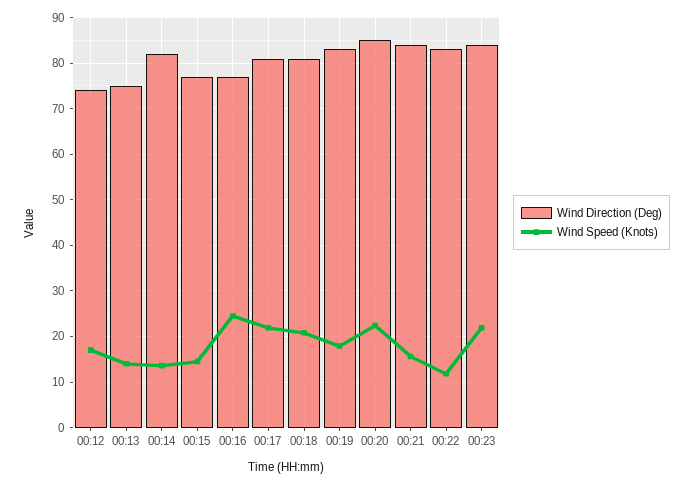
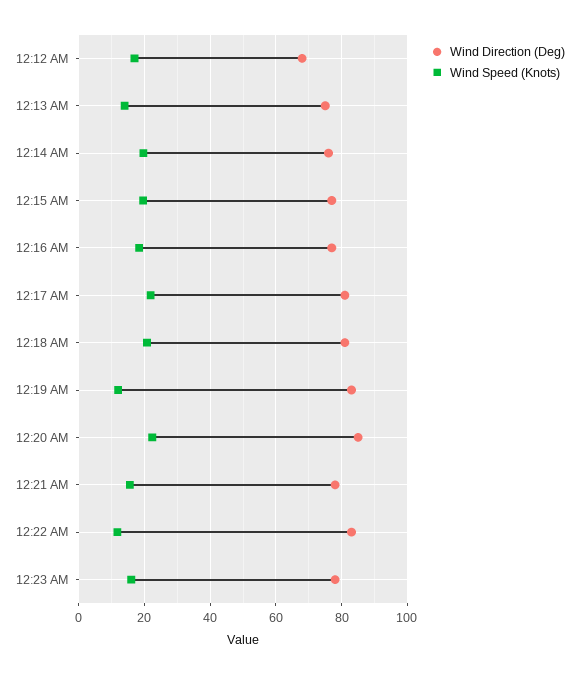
  {
    "Wind Direction (Deg)": {
-     "00:12": 74,
+     "00:12": 68,
      "00:13": 76,
-     "00:14": 82,
+     "00:14": 76,
      "00:15": 78,
      "00:16": 78,
      "00:17": 82,
      "00:18": 82,
      "00:19": 84,
      "00:20": 86,
-     "00:21": 84,
+     "00:21": 78,
      "00:22": 84,
-     "00:23": 84
+     "00:23": 78
    },
    "Wind Speed (Knots)": {
      "00:12": 18,
      "00:13": 14,
-     "00:14": 14,
+     "00:14": 20,
-     "00:15": 14,
+     "00:15": 20,
-     "00:16": 24,
+     "00:16": 18,
      "00:17": 22,
      "00:18": 20,
-     "00:19": 18,
+     "00:19": 12,
      "00:20": 22,
      "00:21": 16,
      "00:22": 12,
-     "00:23": 22
+     "00:23": 16
    }
  }

